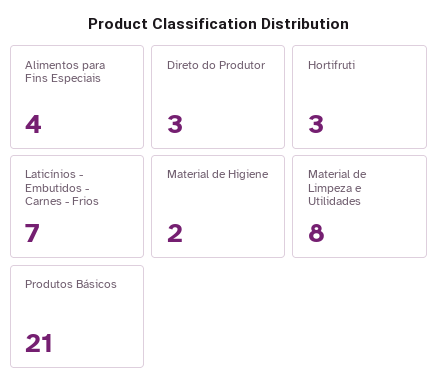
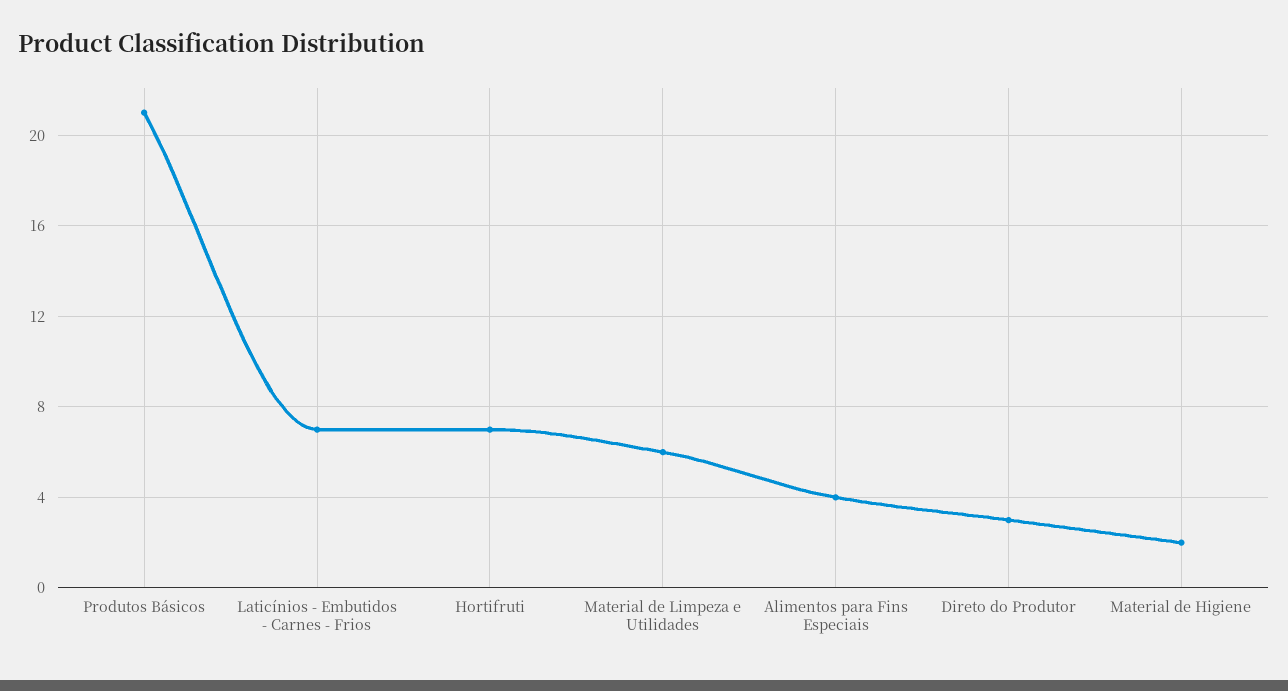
  {
    "Alimentos para Fins Especiais": 4,
    "Direto do Produtor": 3,
-   "Hortifruti": 3,
+   "Hortifruti": 7,
    "Laticínios - Embutidos - Carnes - Frios": 7,
    "Material de Higiene": 2,
-   "Material de Limpeza e Utilidades": 8,
+   "Material de Limpeza e Utilidades": 6,
    "Produtos Básicos": 21
  }

